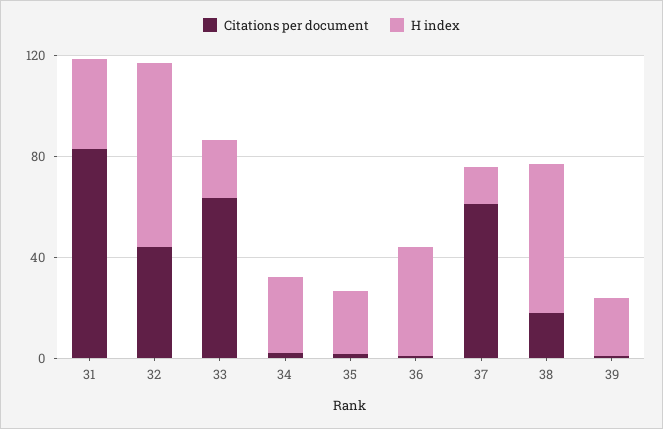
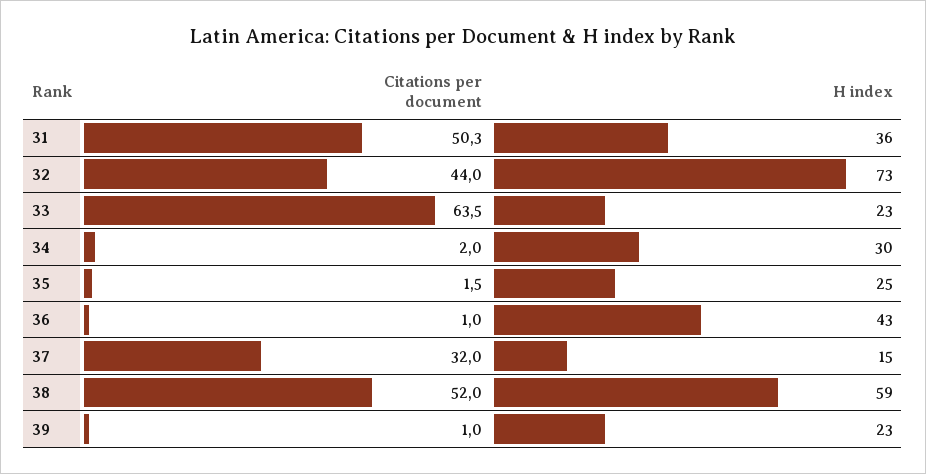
  {
    "Citations per document": {
-     "31": 80,
+     "31": 50.3,
      "32": 44,
      "33": 63.5,
      "34": 2,
      "35": 1.5,
      "36": 1,
-     "37": 60,
+     "37": 32,
-     "38": 20,
+     "38": 52,
      "39": 1
    },
    "H index": {
      "31": 36,
      "32": 73,
      "33": 23,
      "34": 30,
      "35": 25,
      "36": 43,
      "37": 15,
      "38": 59,
      "39": 23
    }
  }

